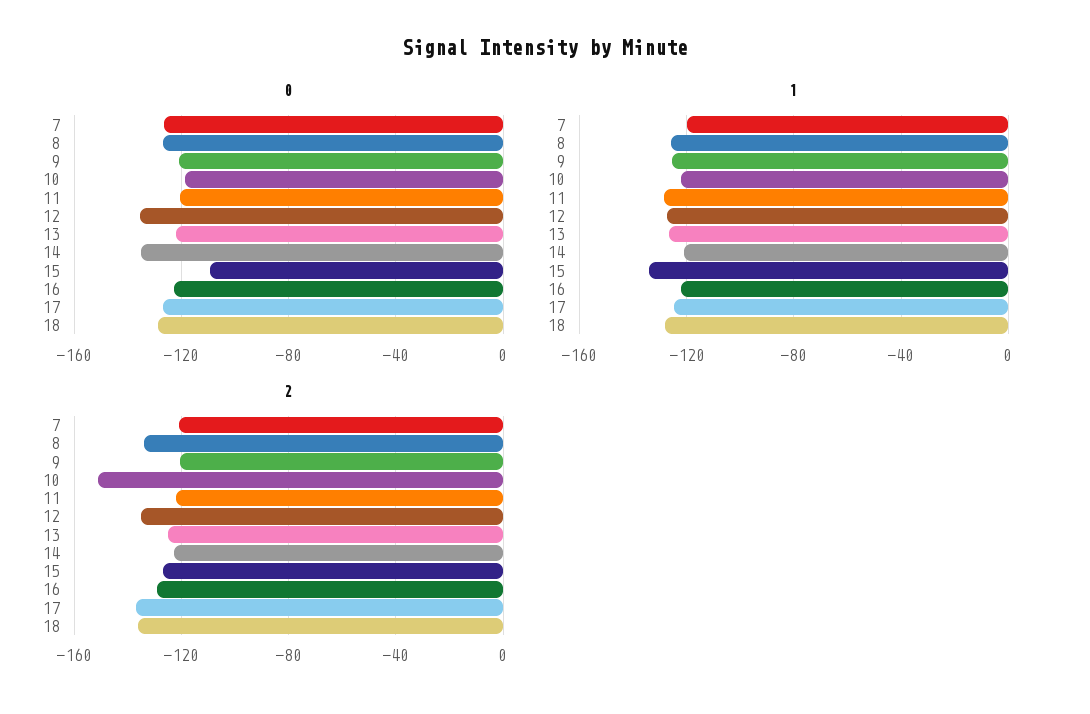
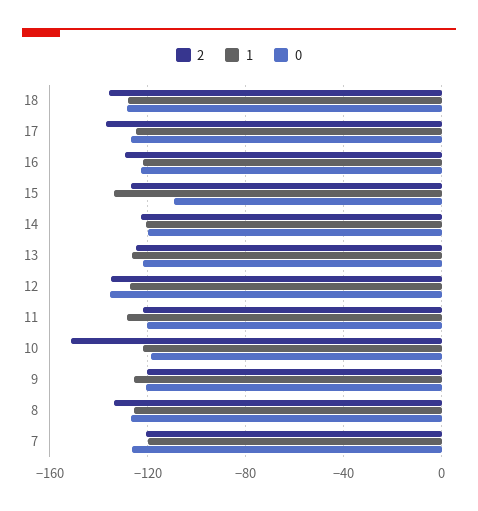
  {
    "0": {
      "7": -125,
      "8": -125,
      "9": -120,
      "10": -120,
      "11": -120,
      "12": -135,
      "13": -120,
-     "14": -135,
+     "14": -120,
      "15": -110,
      "16": -125,
      "17": -125,
      "18": -130
    },
    "1": {
      "7": -120,
      "8": -125,
      "9": -125,
      "10": -120,
      "11": -130,
      "12": -125,
      "13": -125,
      "14": -120,
      "15": -135,
      "16": -120,
      "17": -125,
      "18": -130
    },
    "2": {
      "7": -120,
      "8": -135,
      "9": -120,
      "10": -150,
      "11": -120,
      "12": -135,
      "13": -125,
      "14": -125,
      "15": -125,
      "16": -130,
      "17": -135,
      "18": -135
    }
  }

